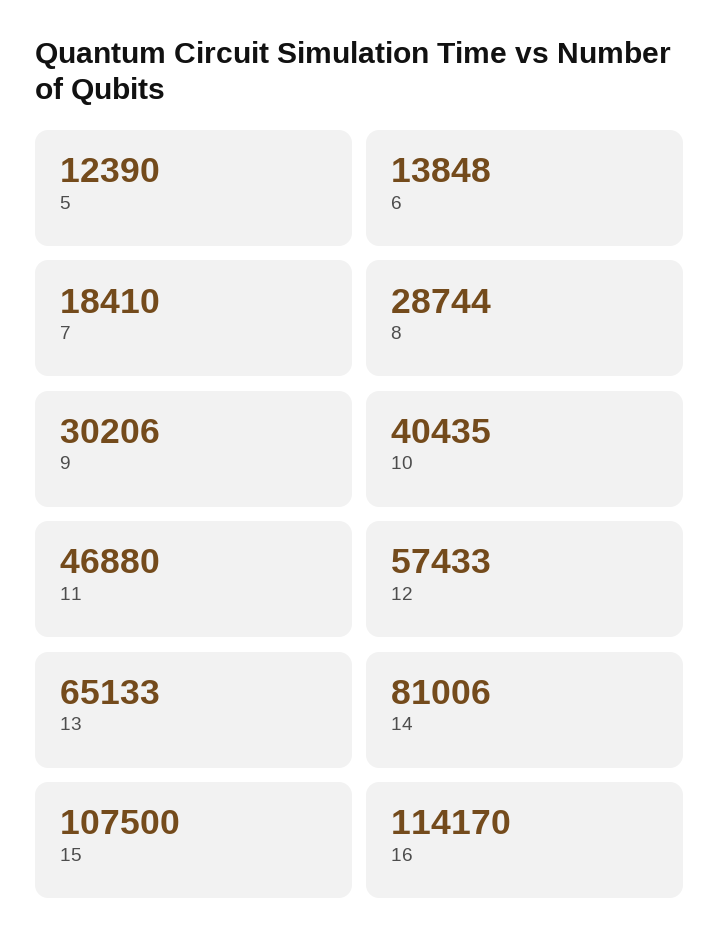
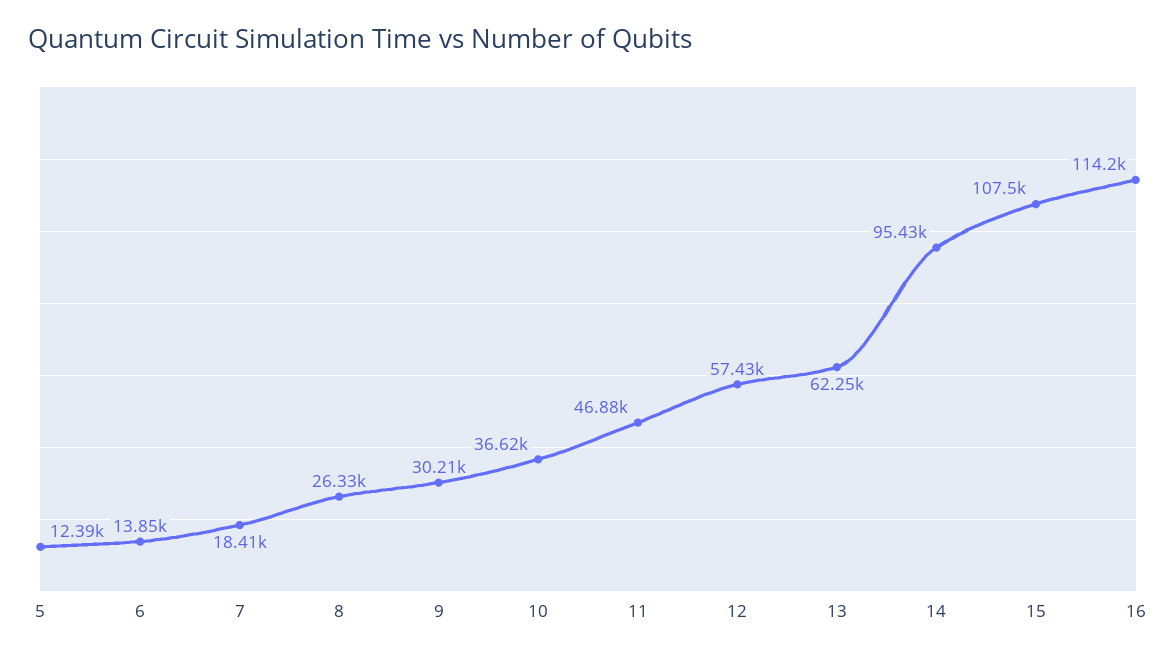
  {
    "5": 12390,
    "6": 13848,
    "7": 18410,
-   "8": 28744,
+   "8": 26330,
    "9": 30206,
-   "10": 40435,
+   "10": 36620,
    "11": 46880,
    "12": 57433,
-   "13": 65133,
+   "13": 62250,
-   "14": 81006,
+   "14": 95430,
    "15": 107500,
    "16": 114170
  }

